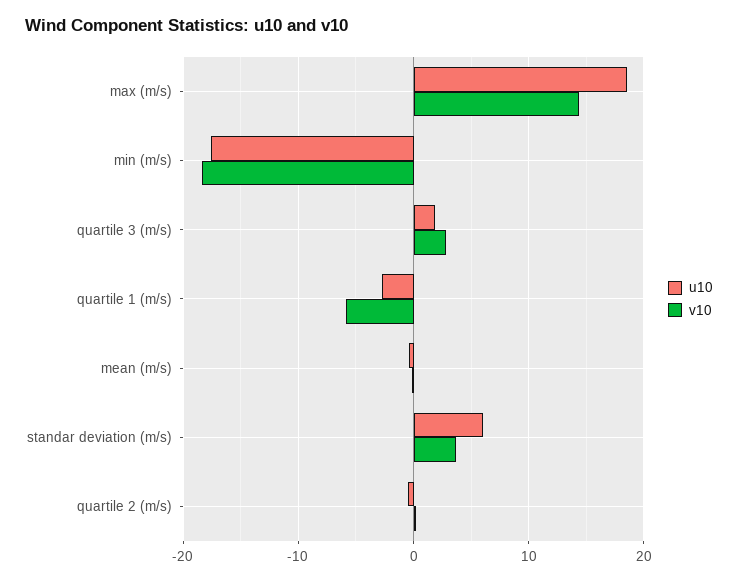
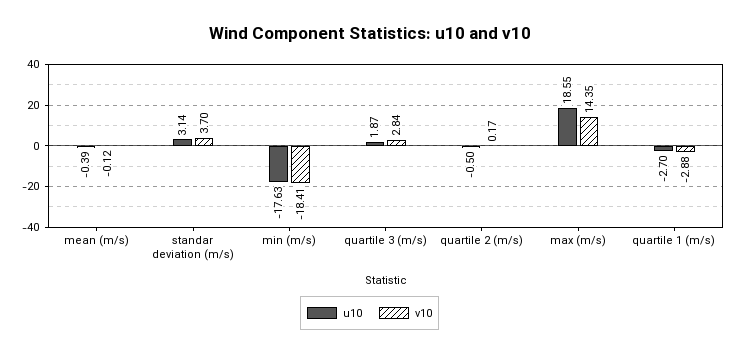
  {
    "u10": {
      "max (m/s)": 18.55,
      "min (m/s)": -17.63,
      "quartile 3 (m/s)": 1.87,
      "quartile 1 (m/s)": -2.7,
      "mean (m/s)": -0.39,
-     "standar deviation (m/s)": 6,
+     "standar deviation (m/s)": 3.14,
      "quartile 2 (m/s)": -0.5
    },
    "v10": {
      "max (m/s)": 14.35,
      "min (m/s)": -18.41,
      "quartile 3 (m/s)": 2.84,
-     "quartile 1 (m/s)": -6,
+     "quartile 1 (m/s)": -2.88,
      "mean (m/s)": -0.12,
      "standar deviation (m/s)": 3.7,
      "quartile 2 (m/s)": 0.17
    }
  }

